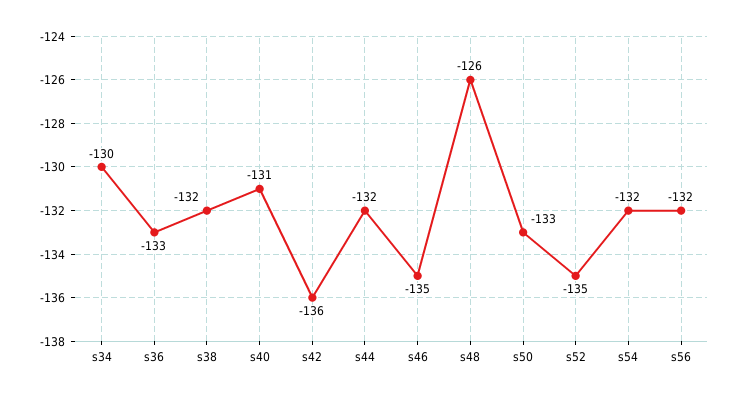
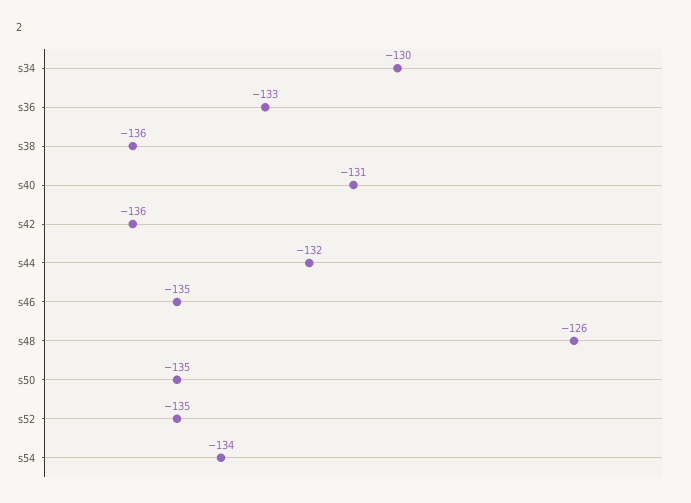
  {
    "s34": -130,
    "s36": -133,
-   "s38": -132,
+   "s38": -136,
    "s40": -131,
    "s42": -136,
    "s44": -132,
    "s46": -135,
    "s48": -126,
-   "s50": -133,
+   "s50": -135,
    "s52": -135,
-   "s54": -132,
+   "s54": -134
-   "s56": -132
  }

